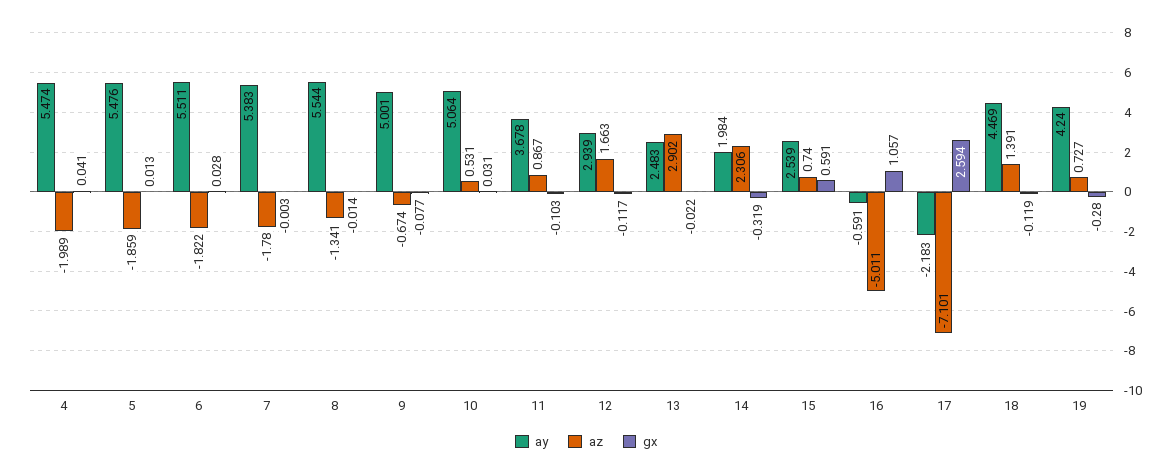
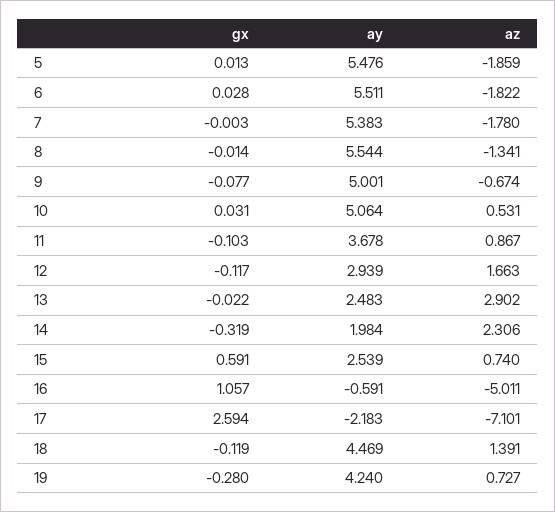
  {
    "ay": {
-     "4": 5.474,
      "5": 5.476,
      "6": 5.511,
      "7": 5.383,
      "8": 5.544,
      "9": 5.001,
      "10": 5.064,
      "11": 3.678,
      "12": 2.939,
      "13": 2.483,
      "14": 1.984,
      "15": 2.539,
      "16": -0.591,
      "17": -2.183,
      "18": 4.469,
      "19": 4.24
    },
    "az": {
-     "4": -1.989,
      "5": -1.859,
      "6": -1.822,
      "7": -1.78,
      "8": -1.341,
      "9": -0.674,
      "10": 0.531,
      "11": 0.867,
      "12": 1.663,
      "13": 2.902,
      "14": 2.306,
      "15": 0.74,
      "16": -5.011,
      "17": -7.101,
      "18": 1.391,
      "19": 0.727
    },
    "gx": {
-     "4": 0.041,
      "5": 0.013,
      "6": 0.028,
      "7": -0.003,
      "8": -0.014,
      "9": -0.077,
      "10": 0.031,
      "11": -0.103,
      "12": -0.117,
      "13": -0.022,
      "14": -0.319,
      "15": 0.591,
      "16": 1.057,
      "17": 2.594,
      "18": -0.119,
      "19": -0.28
    }
  }

